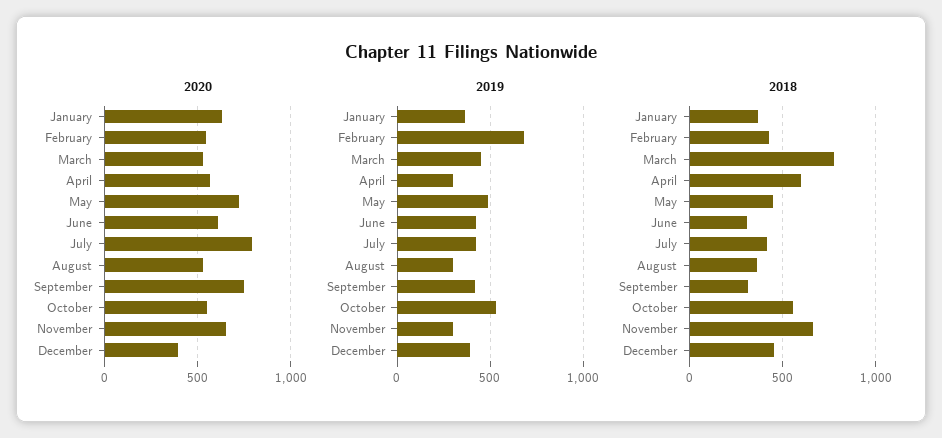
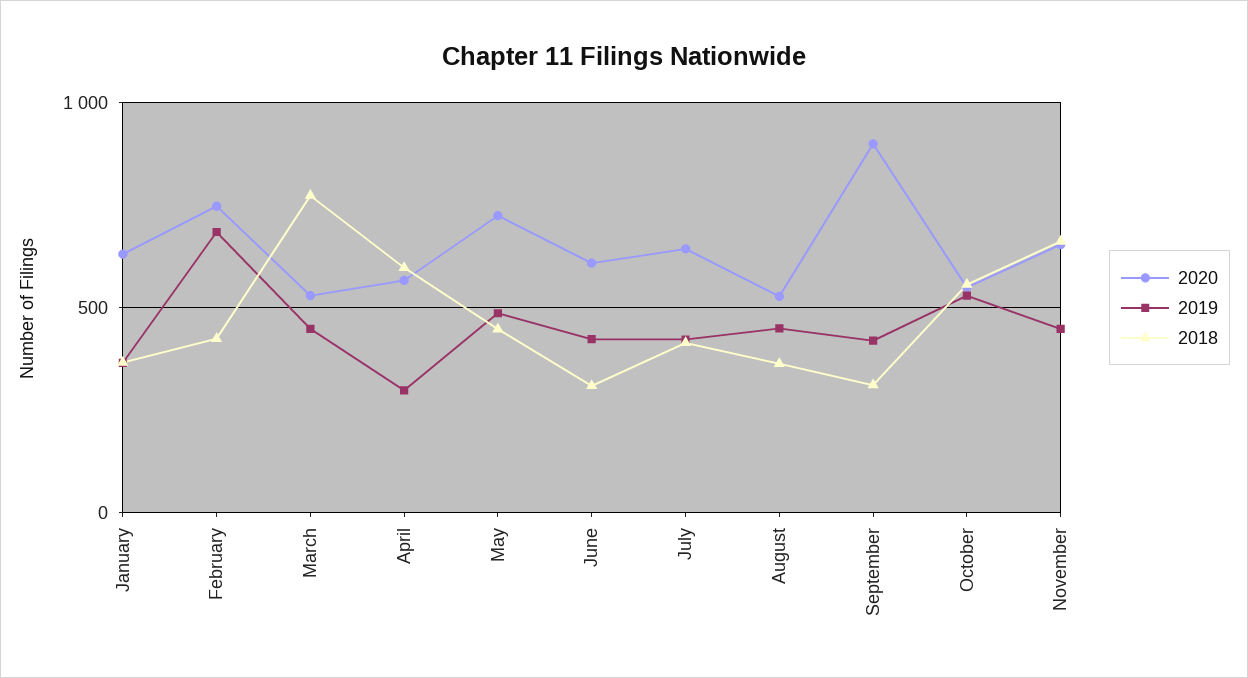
  {
    "2020": {
      "January": 650,
-     "February": 550,
+     "February": 750,
      "March": 550,
      "April": 550,
      "May": 750,
      "June": 600,
-     "July": 800,
+     "July": 650,
      "August": 550,
-     "September": 750,
+     "September": 900,
      "October": 550,
-     "November": 650,
+     "November": 650
-     "December": 400
    },
    "2019": {
      "January": 350,
      "February": 700,
      "March": 450,
      "April": 300,
      "May": 500,
      "June": 400,
      "July": 400,
-     "August": 300,
+     "August": 450,
      "September": 400,
      "October": 550,
-     "November": 300,
+     "November": 450
-     "December": 400
    },
    "2018": {
      "January": 350,
      "February": 450,
      "March": 750,
      "April": 600,
      "May": 450,
      "June": 300,
      "July": 400,
      "August": 350,
      "September": 300,
      "October": 550,
-     "November": 650,
+     "November": 650
-     "December": 450
    }
  }

